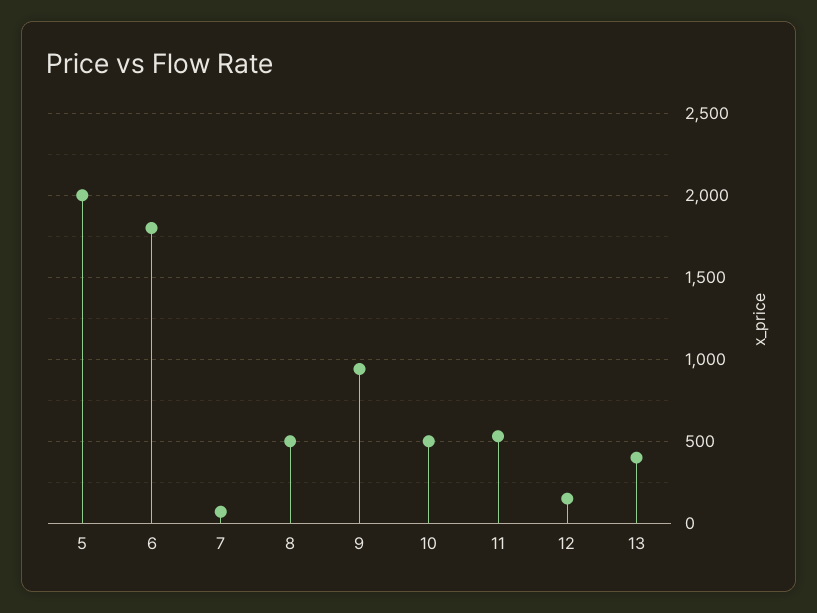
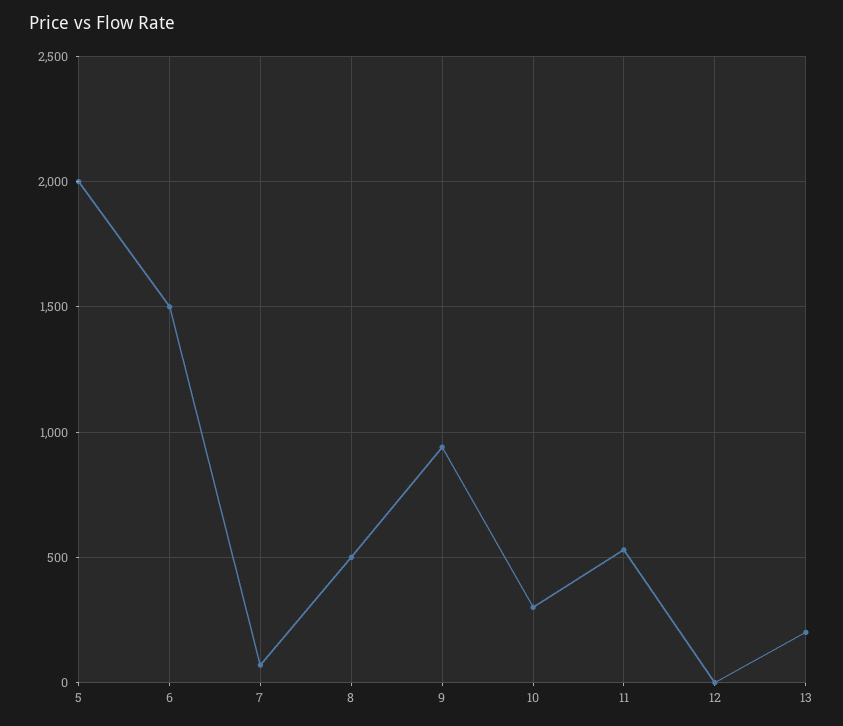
  {
    "5": 2000,
-   "6": 1800,
+   "6": 1500,
    "7": 50,
    "8": 500,
    "9": 950,
-   "10": 500,
+   "10": 300,
    "11": 550,
-   "12": 150,
+   "12": 0,
-   "13": 400
+   "13": 200
  }

